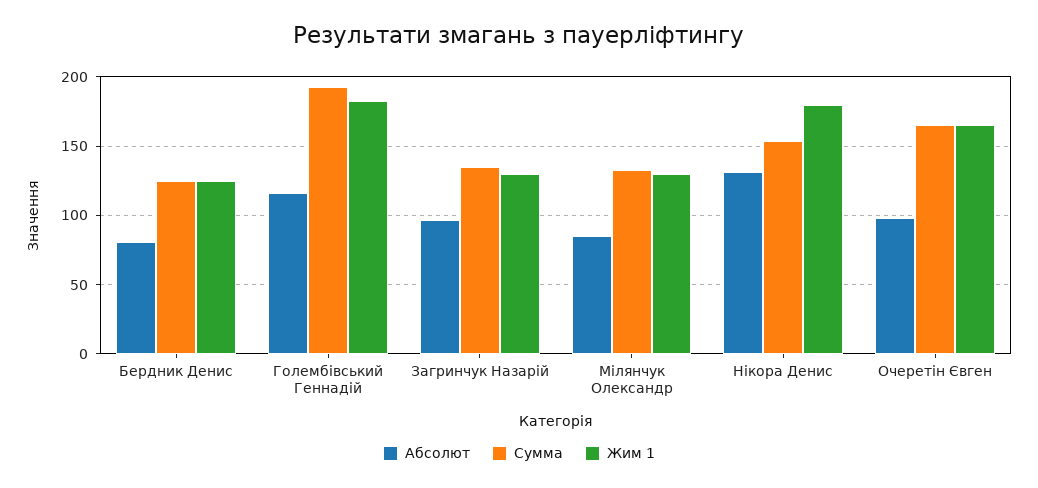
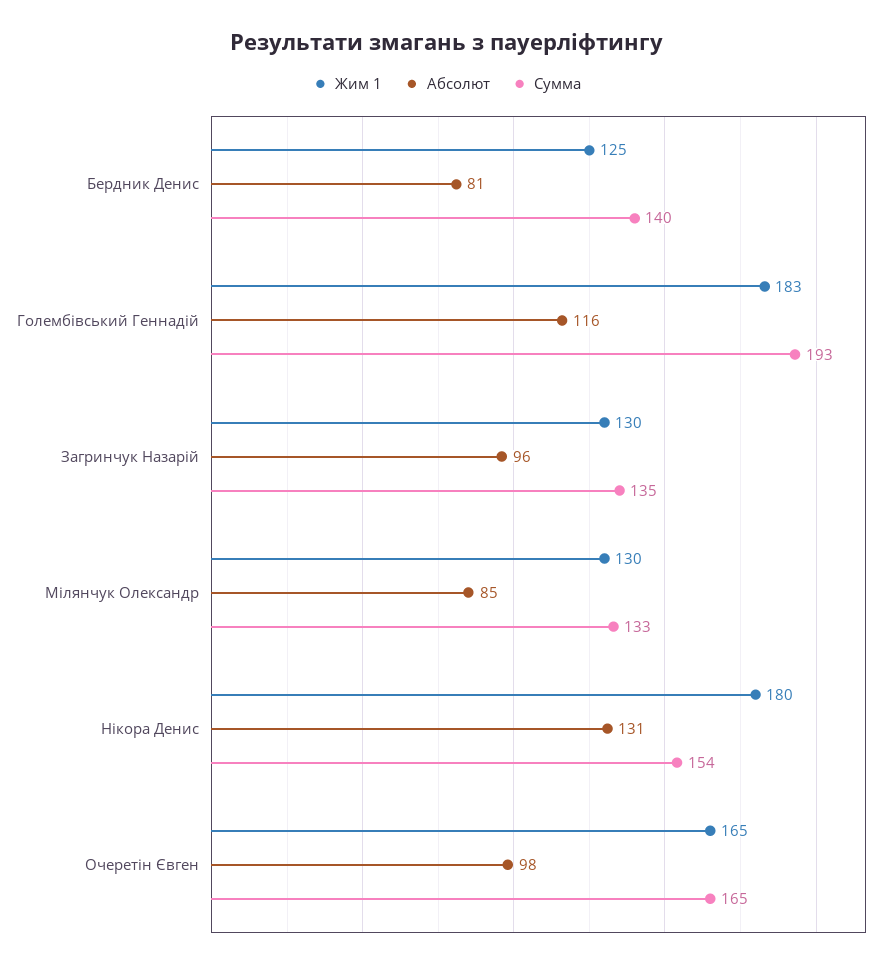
  {
    "Абсолют": {
      "Бердник Денис": 81,
      "Голембівський Геннадій": 116,
      "Загринчук Назарій": 96,
      "Мілянчук Олександр": 85,
      "Нікора Денис": 131,
      "Очеретін Євген": 98
    },
    "Сумма": {
-     "Бердник Денис": 125,
+     "Бердник Денис": 140,
      "Голембівський Геннадій": 193,
      "Загринчук Назарій": 135,
      "Мілянчук Олександр": 133,
      "Нікора Денис": 154,
      "Очеретін Євген": 165
    },
    "Жим 1": {
      "Бердник Денис": 125,
      "Голембівський Геннадій": 183,
      "Загринчук Назарій": 130,
      "Мілянчук Олександр": 130,
      "Нікора Денис": 180,
      "Очеретін Євген": 165
    }
  }

